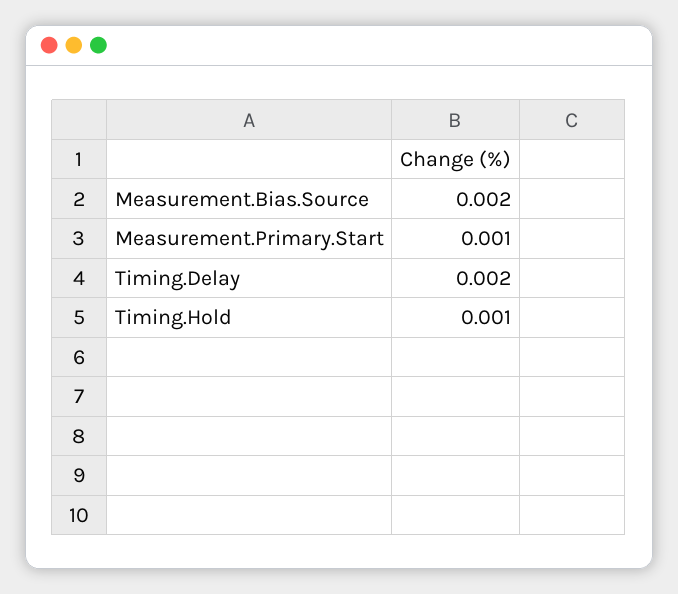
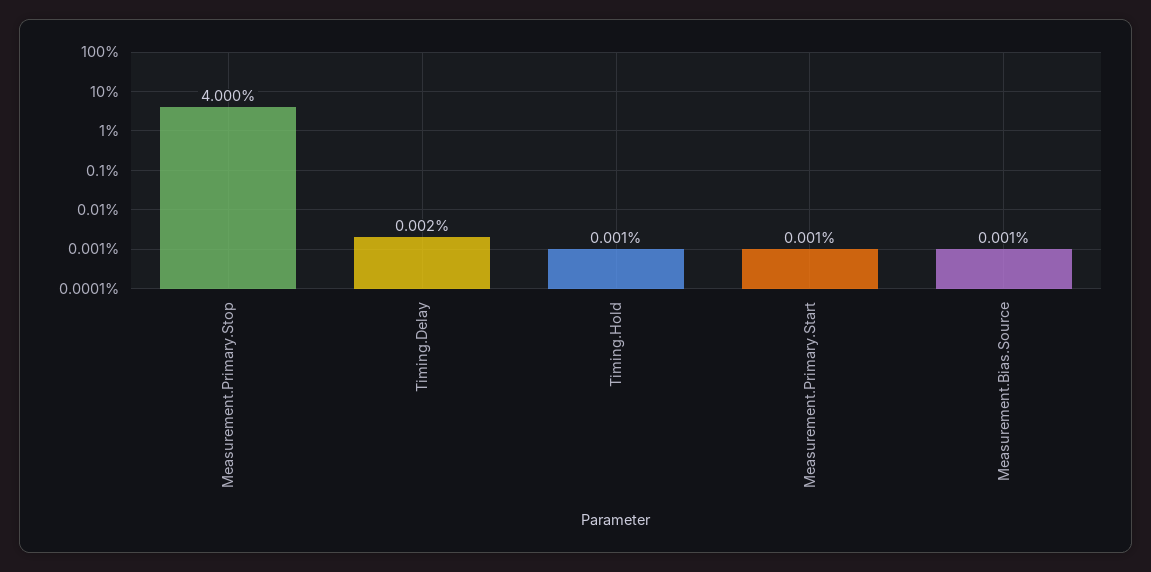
  {
-   "Measurement.Bias.Source": 0.002,
+   "Measurement.Bias.Source": 0.001,
    "Measurement.Primary.Start": 0.001,
    "Timing.Delay": 0.002,
-   "Timing.Hold": 0.001
+   "Timing.Hold": 0.001,
+   "Measurement.Primary.Stop": 4
  }

